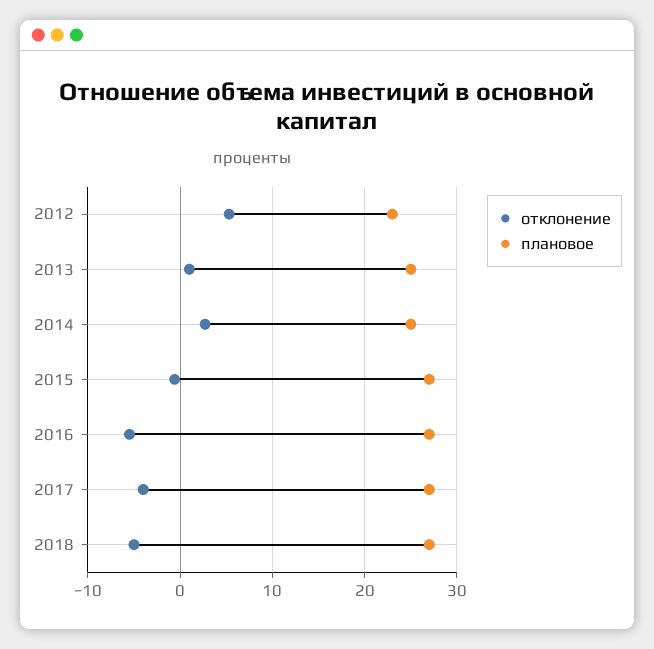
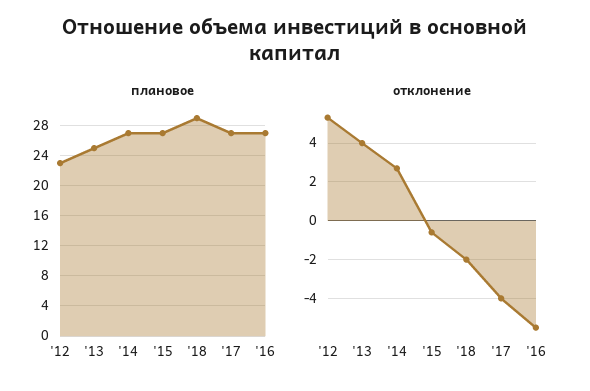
  {
    "отклонение": {
      "2012": 5.5,
-     "2013": 1,
+     "2013": 4,
      "2014": 2.5,
      "2015": -0.5,
      "2016": -5.5,
      "2017": -4,
-     "2018": -5
+     "2018": -2
    },
    "плановое": {
      "2012": 23,
      "2013": 25,
-     "2014": 25,
+     "2014": 27,
      "2015": 27,
      "2016": 27,
      "2017": 27,
-     "2018": 27
+     "2018": 29
    }
  }

